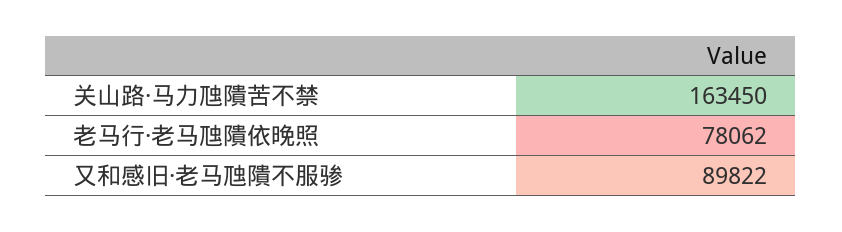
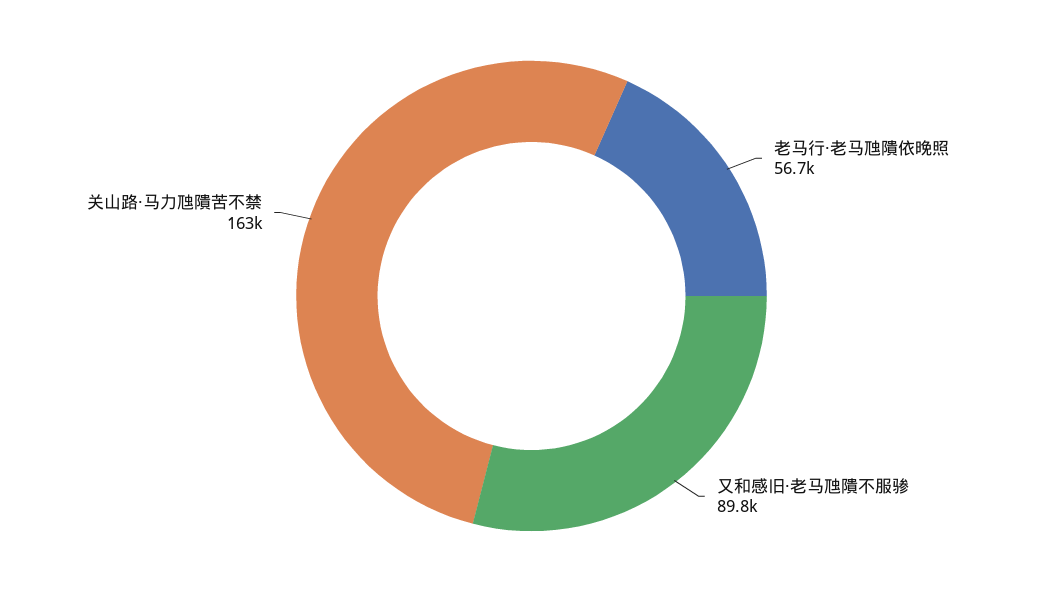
  {
    "关山路·马力虺隤苦不禁": 163450,
-   "老马行·老马虺隤依晚照": 78062,
+   "老马行·老马虺隤依晚照": 56700,
    "又和感旧·老马虺隤不服骖": 89822
  }

